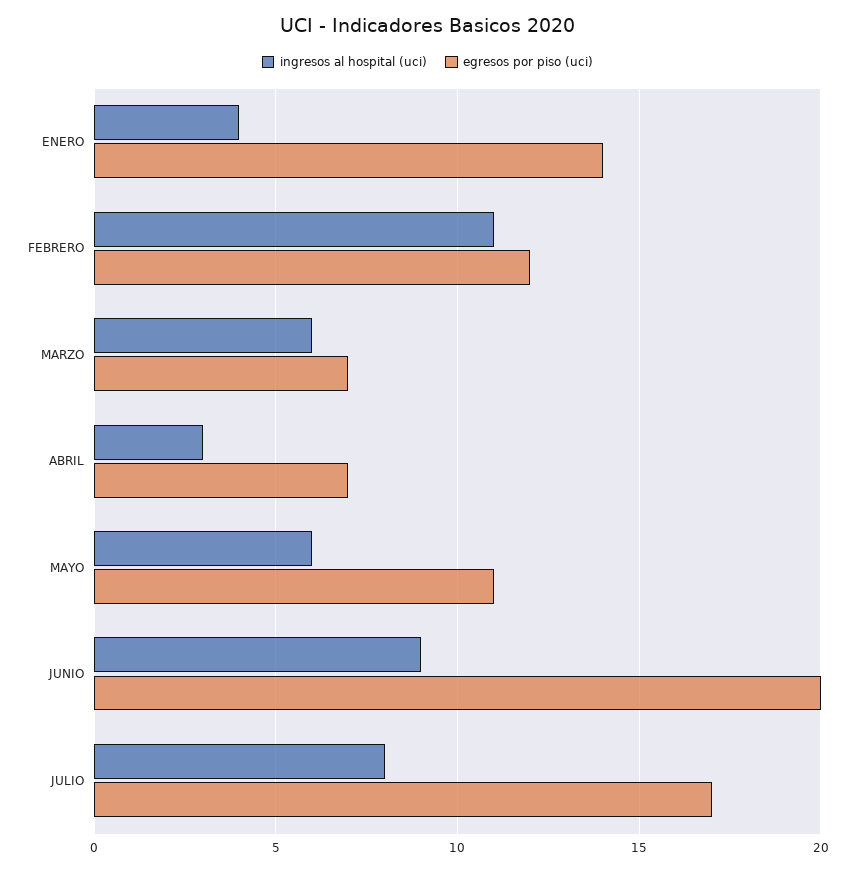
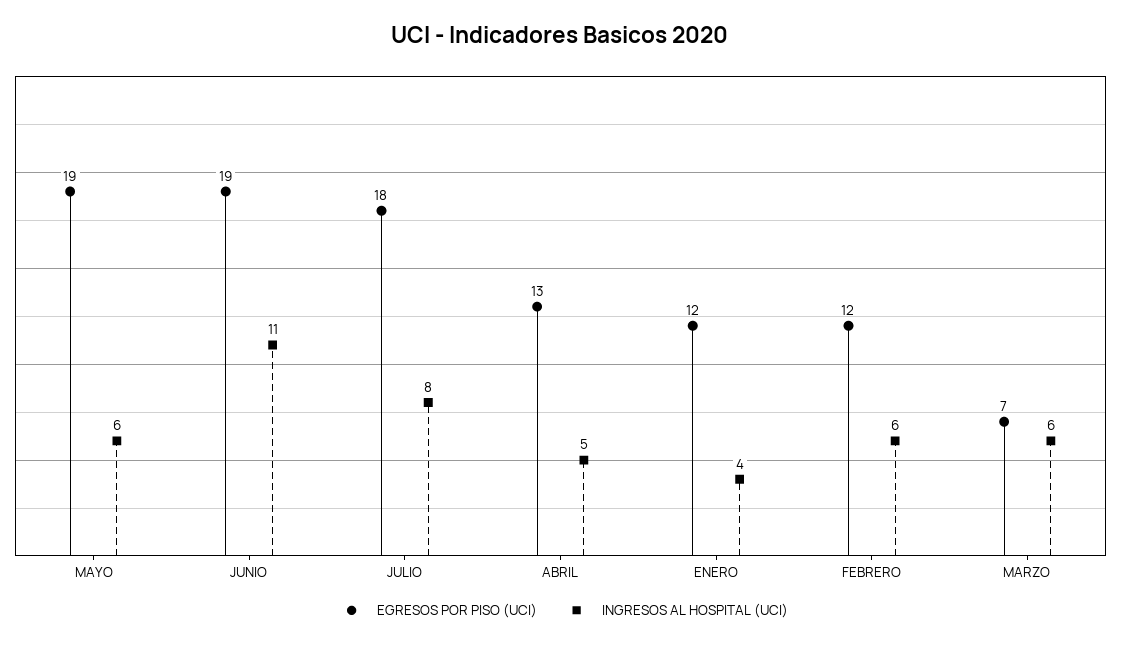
  {
    "ingresos al hospital (uci)": {
      "ENERO": 4,
-     "FEBRERO": 11,
+     "FEBRERO": 6,
      "MARZO": 6,
-     "ABRIL": 3,
+     "ABRIL": 5,
      "MAYO": 6,
-     "JUNIO": 9,
+     "JUNIO": 11,
      "JULIO": 8
    },
    "egresos por piso (uci)": {
-     "ENERO": 14,
+     "ENERO": 12,
      "FEBRERO": 12,
      "MARZO": 7,
-     "ABRIL": 7,
+     "ABRIL": 13,
-     "MAYO": 11,
+     "MAYO": 19,
-     "JUNIO": 20,
+     "JUNIO": 19,
-     "JULIO": 17
+     "JULIO": 18
    }
  }

